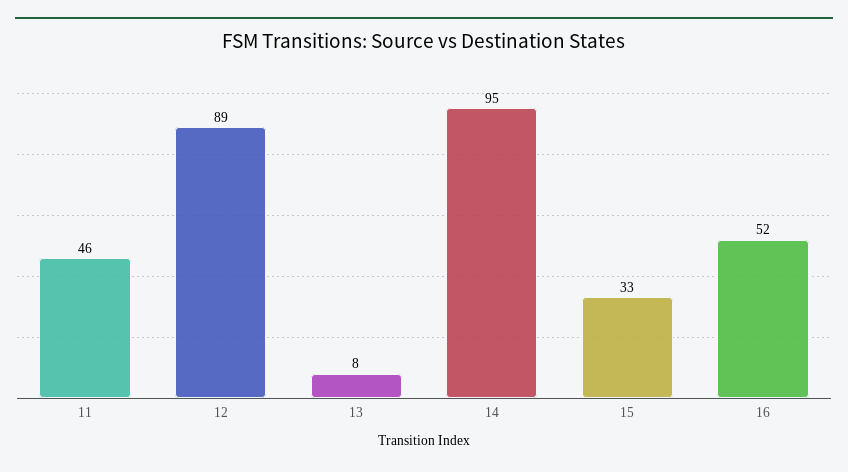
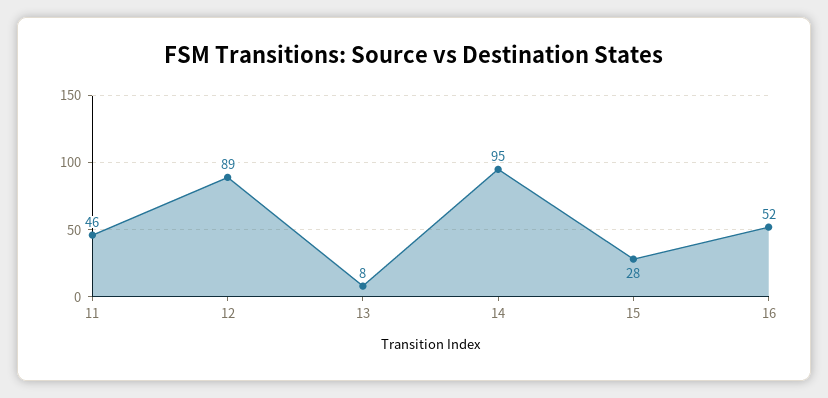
  {
    "11": 46,
    "12": 89,
    "13": 8,
    "14": 95,
-   "15": 33,
+   "15": 28,
    "16": 52
  }

